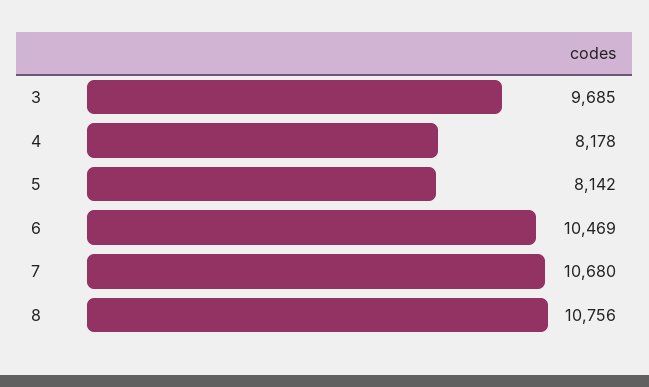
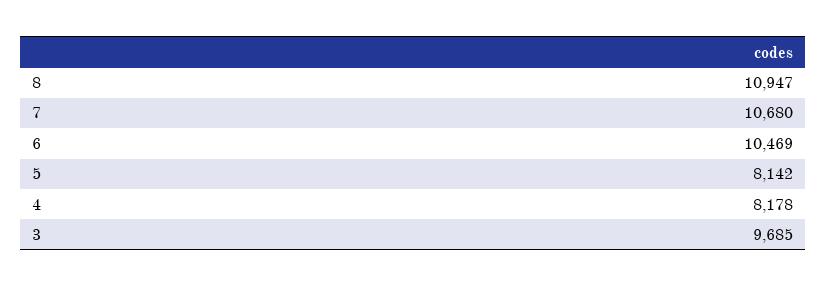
  {
    "3": 9685,
    "4": 8178,
    "5": 8142,
    "6": 10469,
    "7": 10680,
-   "8": 10756
+   "8": 10947
  }

